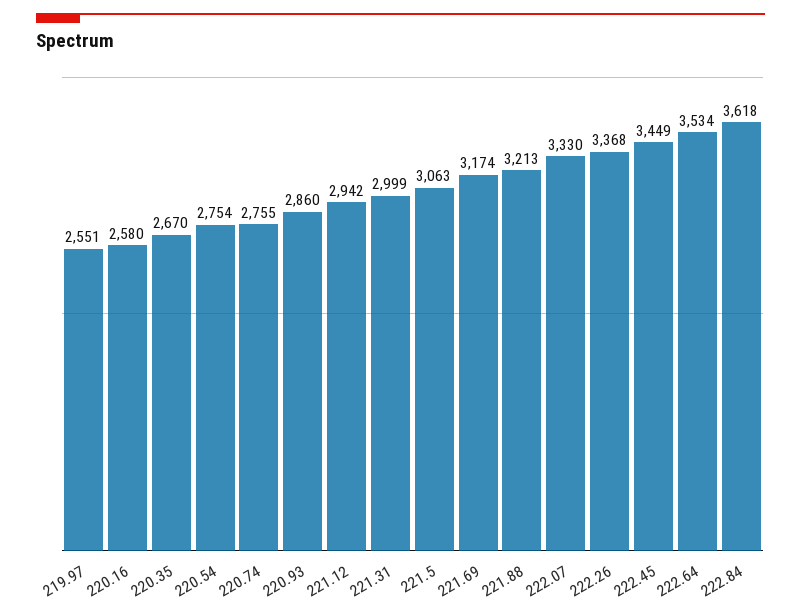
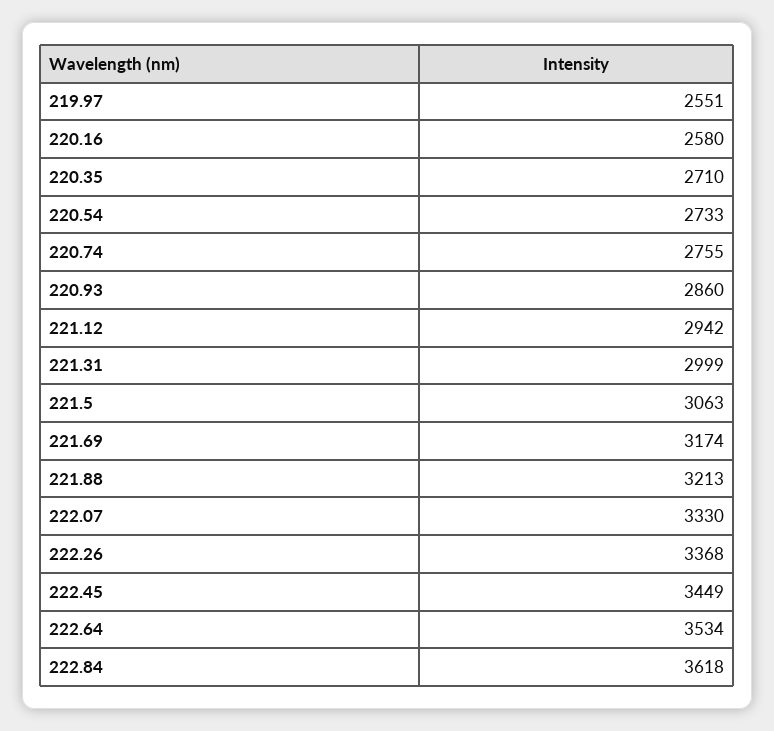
  {
    "219.97": 2551,
    "220.16": 2580,
-   "220.35": 2670,
+   "220.35": 2710,
-   "220.54": 2754,
+   "220.54": 2733,
    "220.74": 2755,
    "220.93": 2860,
    "221.12": 2942,
    "221.31": 2999,
    "221.5": 3063,
    "221.69": 3174,
    "221.88": 3213,
    "222.07": 3330,
    "222.26": 3368,
    "222.45": 3449,
    "222.64": 3534,
    "222.84": 3618
  }

